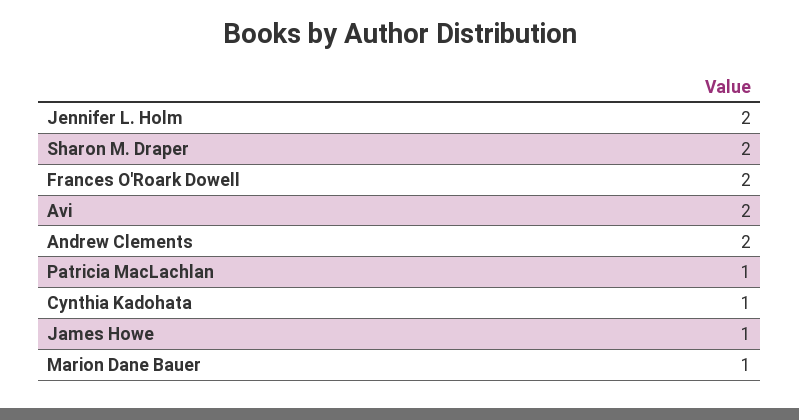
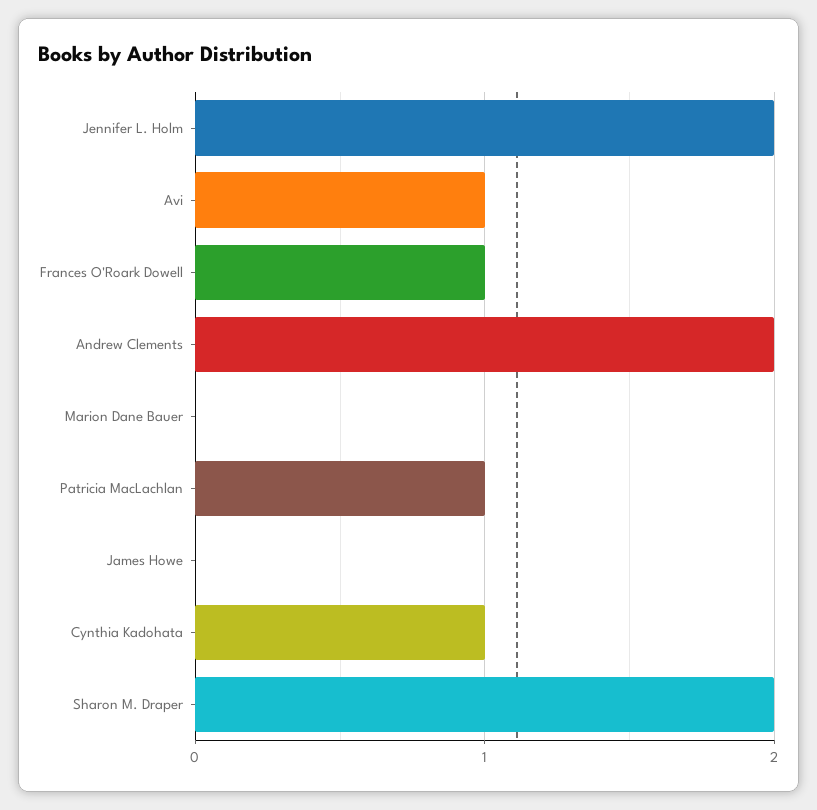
  {
    "Jennifer L. Holm": 2,
    "Sharon M. Draper": 2,
-   "Frances O'Roark Dowell": 2,
+   "Frances O'Roark Dowell": 1,
-   "Avi": 2,
+   "Avi": 1,
    "Andrew Clements": 2,
    "Patricia MacLachlan": 1,
    "Cynthia Kadohata": 1,
-   "James Howe": 1,
+   "James Howe": 0,
-   "Marion Dane Bauer": 1
+   "Marion Dane Bauer": 0
  }

